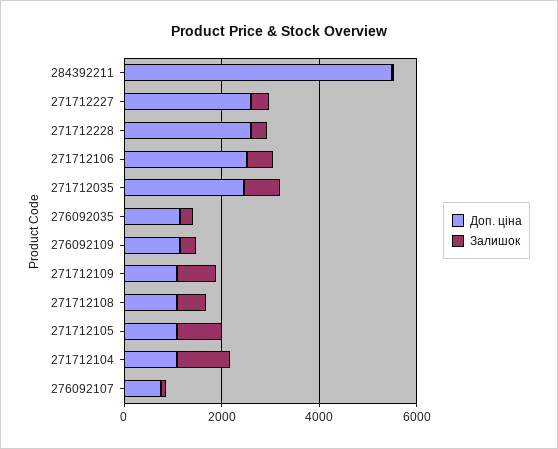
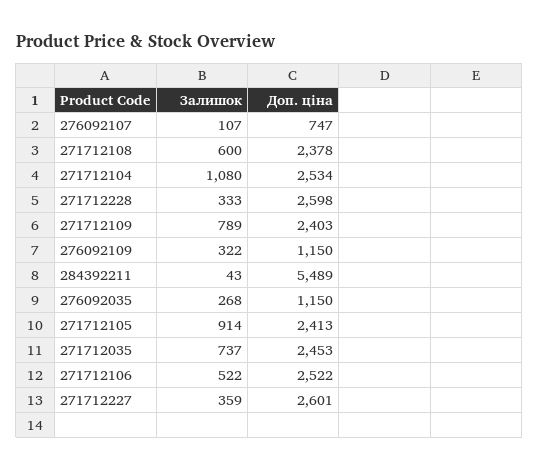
  {
    "Доп. ціна": {
      "284392211": 5489,
      "271712227": 2601,
      "271712228": 2598,
      "271712106": 2522,
      "271712035": 2453,
      "276092035": 1150,
      "276092109": 1150,
-     "271712109": 1000,
+     "271712109": 2403,
-     "271712108": 1000,
+     "271712108": 2378,
-     "271712105": 1000,
+     "271712105": 2413,
-     "271712104": 1000,
+     "271712104": 2534,
      "276092107": 747
    },
    "Залишок": {
      "284392211": 43,
      "271712227": 359,
      "271712228": 333,
      "271712106": 522,
      "271712035": 737,
      "276092035": 268,
      "276092109": 322,
      "271712109": 789,
      "271712108": 600,
      "271712105": 914,
      "271712104": 1080,
      "276092107": 107
    }
  }

